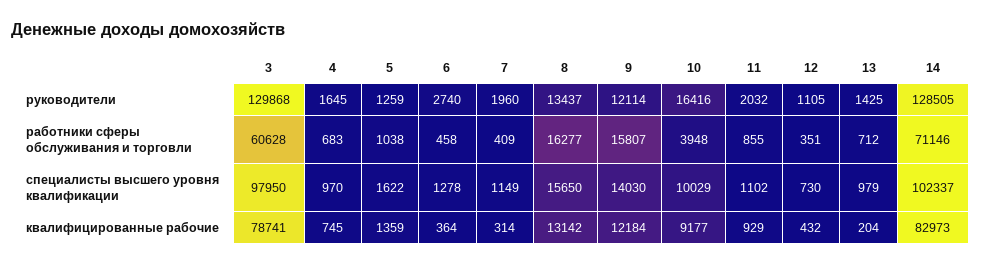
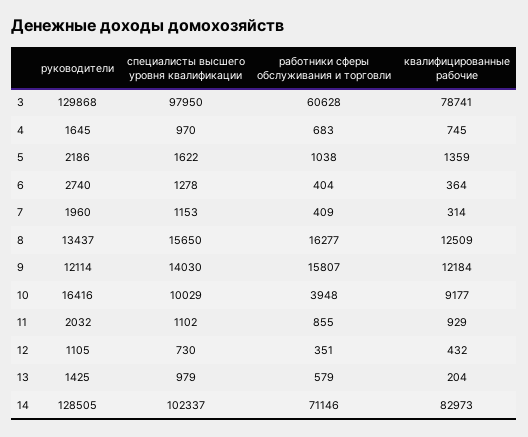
  {
    "3": {
      "руководители": 129868,
      "работники сферы обслуживания и торговли": 60628,
      "специалисты высшего уровня квалификации": 97950,
      "квалифицированные рабочие": 78741
    },
    "4": {
      "руководители": 1645,
      "работники сферы обслуживания и торговли": 683,
      "специалисты высшего уровня квалификации": 970,
      "квалифицированные рабочие": 745
    },
    "5": {
-     "руководители": 1259,
+     "руководители": 2186,
      "работники сферы обслуживания и торговли": 1038,
      "специалисты высшего уровня квалификации": 1622,
      "квалифицированные рабочие": 1359
    },
    "6": {
      "руководители": 2740,
-     "работники сферы обслуживания и торговли": 458,
+     "работники сферы обслуживания и торговли": 404,
      "специалисты высшего уровня квалификации": 1278,
      "квалифицированные рабочие": 364
    },
    "7": {
      "руководители": 1960,
      "работники сферы обслуживания и торговли": 409,
-     "специалисты высшего уровня квалификации": 1149,
+     "специалисты высшего уровня квалификации": 1153,
      "квалифицированные рабочие": 314
    },
    "8": {
      "руководители": 13437,
      "работники сферы обслуживания и торговли": 16277,
      "специалисты высшего уровня квалификации": 15650,
-     "квалифицированные рабочие": 13142
+     "квалифицированные рабочие": 12509
    },
    "9": {
      "руководители": 12114,
      "работники сферы обслуживания и торговли": 15807,
      "специалисты высшего уровня квалификации": 14030,
      "квалифицированные рабочие": 12184
    },
    "10": {
      "руководители": 16416,
      "работники сферы обслуживания и торговли": 3948,
      "специалисты высшего уровня квалификации": 10029,
      "квалифицированные рабочие": 9177
    },
    "11": {
      "руководители": 2032,
      "работники сферы обслуживания и торговли": 855,
      "специалисты высшего уровня квалификации": 1102,
      "квалифицированные рабочие": 929
    },
    "12": {
      "руководители": 1105,
      "работники сферы обслуживания и торговли": 351,
      "специалисты высшего уровня квалификации": 730,
      "квалифицированные рабочие": 432
    },
    "13": {
      "руководители": 1425,
-     "работники сферы обслуживания и торговли": 712,
+     "работники сферы обслуживания и торговли": 579,
      "специалисты высшего уровня квалификации": 979,
      "квалифицированные рабочие": 204
    },
    "14": {
      "руководители": 128505,
      "работники сферы обслуживания и торговли": 71146,
      "специалисты высшего уровня квалификации": 102337,
      "квалифицированные рабочие": 82973
    }
  }

